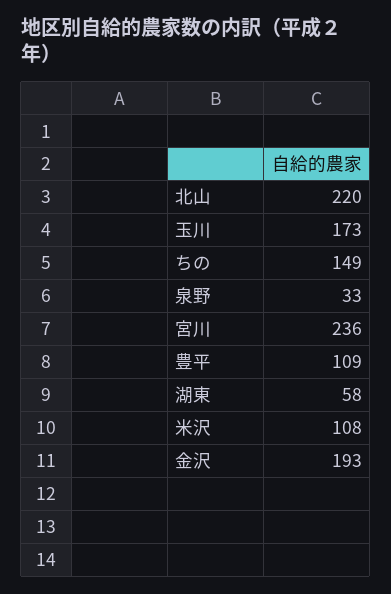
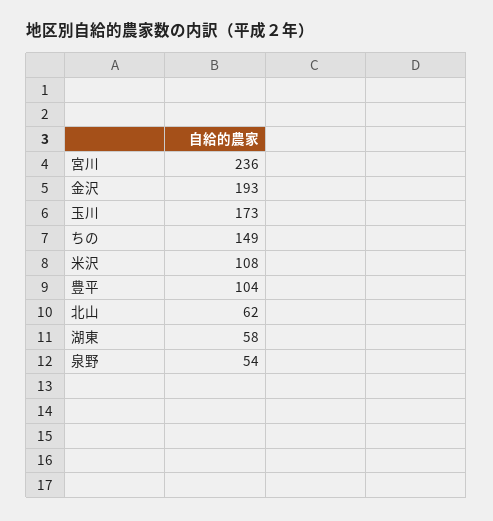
  {
-   "北山": 220,
+   "北山": 62,
    "玉川": 173,
    "ちの": 149,
-   "泉野": 33,
+   "泉野": 54,
    "宮川": 236,
-   "豊平": 109,
+   "豊平": 104,
    "湖東": 58,
    "米沢": 108,
    "金沢": 193
  }

